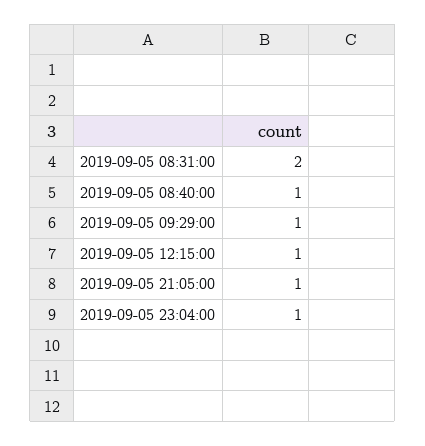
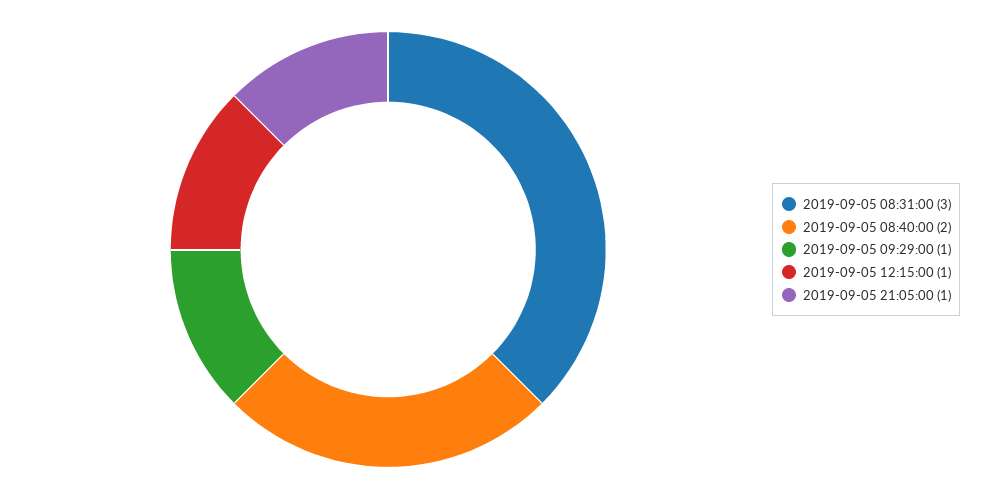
  {
-   "2019-09-05 08:31:00": 2,
+   "2019-09-05 08:31:00": 3,
-   "2019-09-05 08:40:00": 1,
+   "2019-09-05 08:40:00": 2,
    "2019-09-05 09:29:00": 1,
    "2019-09-05 12:15:00": 1,
-   "2019-09-05 21:05:00": 1,
+   "2019-09-05 21:05:00": 1
-   "2019-09-05 23:04:00": 1
  }

